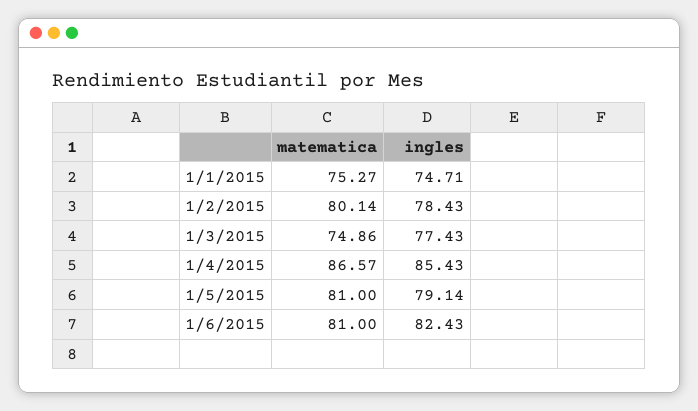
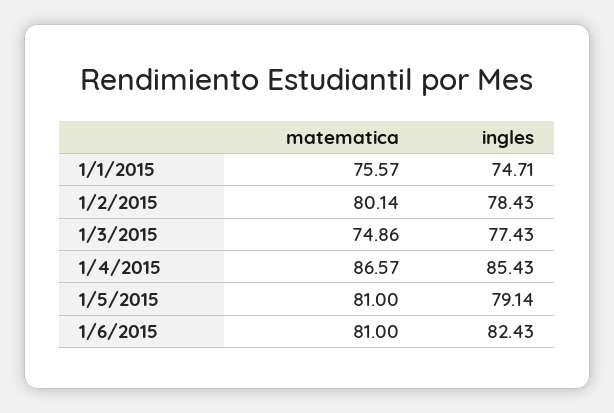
  {
    "matematica": {
-     "1/1/2015": 75.27,
+     "1/1/2015": 75.57,
      "1/2/2015": 80.14,
      "1/3/2015": 74.86,
      "1/4/2015": 86.57,
      "1/5/2015": 81,
      "1/6/2015": 81
    },
    "ingles": {
      "1/1/2015": 74.71,
      "1/2/2015": 78.43,
      "1/3/2015": 77.43,
      "1/4/2015": 85.43,
      "1/5/2015": 79.14,
      "1/6/2015": 82.43
    }
  }

